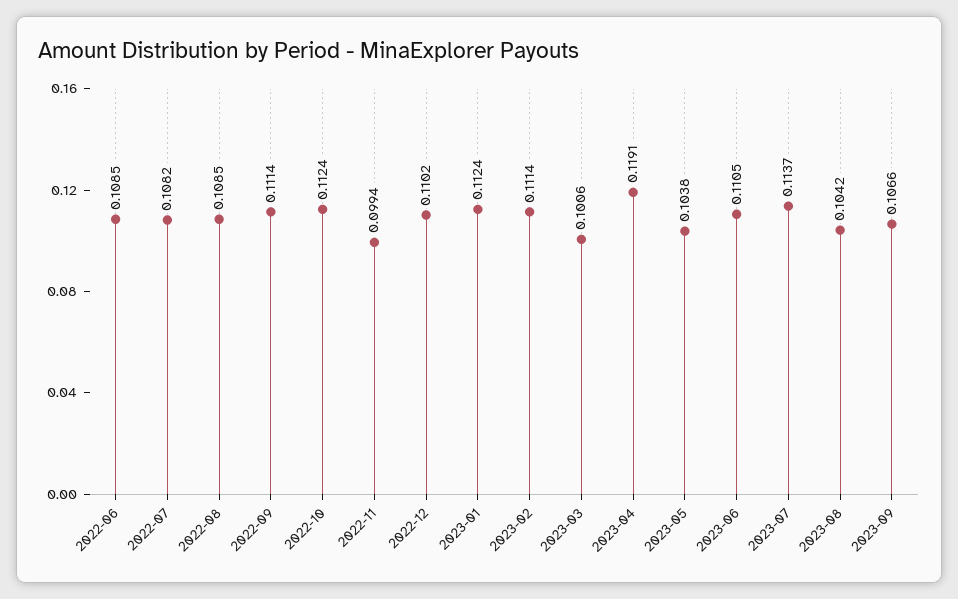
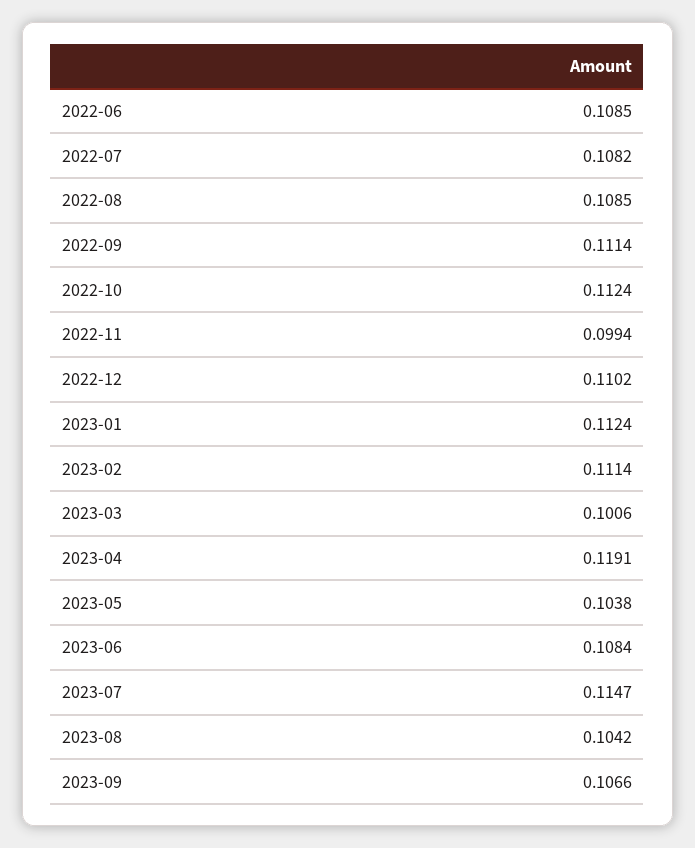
  {
    "2022-06": 0.1085,
    "2022-07": 0.1082,
    "2022-08": 0.1085,
    "2022-09": 0.1114,
    "2022-10": 0.1124,
    "2022-11": 0.0994,
    "2022-12": 0.1102,
    "2023-01": 0.1124,
    "2023-02": 0.1114,
    "2023-03": 0.1006,
    "2023-04": 0.1191,
    "2023-05": 0.1038,
-   "2023-06": 0.1105,
+   "2023-06": 0.1084,
-   "2023-07": 0.1137,
+   "2023-07": 0.1147,
    "2023-08": 0.1042,
    "2023-09": 0.1066
  }

